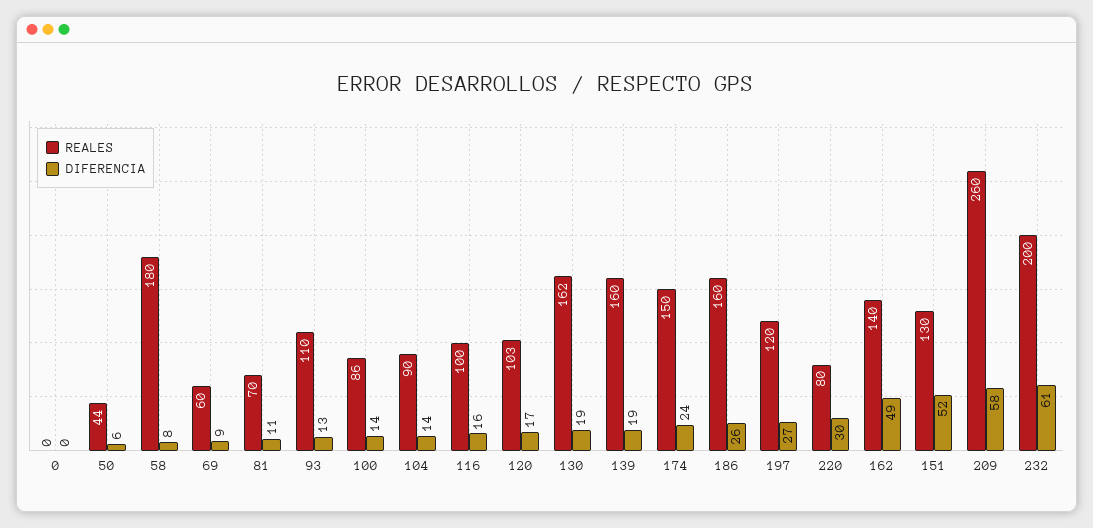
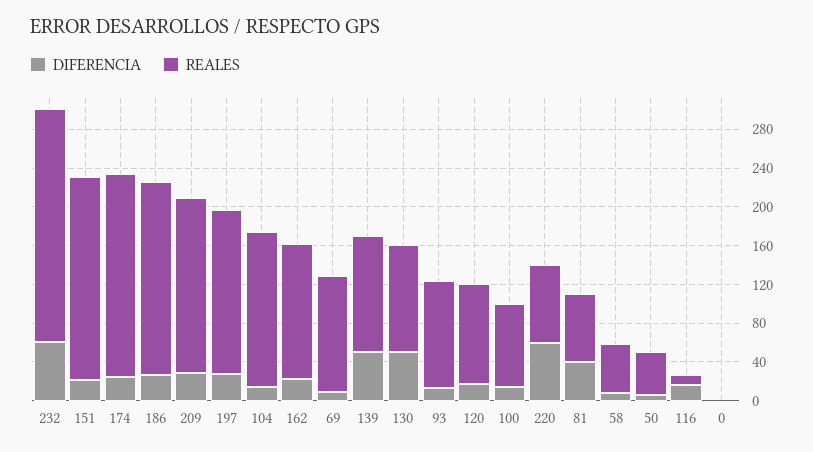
  {
    "REALES": {
      "0": 0,
      "50": 44,
-     "58": 180,
+     "58": 50,
-     "69": 60,
+     "69": 120,
      "81": 70,
      "93": 110,
      "100": 86,
-     "104": 90,
+     "104": 160,
-     "116": 100,
+     "116": 10,
      "120": 103,
-     "130": 162,
+     "130": 110,
-     "139": 160,
+     "139": 120,
-     "174": 150,
+     "174": 210,
-     "186": 160,
+     "186": 200,
-     "197": 120,
+     "197": 170,
      "220": 80,
      "162": 140,
-     "151": 130,
+     "151": 210,
-     "209": 260,
+     "209": 180,
-     "232": 200
+     "232": 240
    },
    "DIFERENCIA": {
      "0": 0,
      "50": 6,
      "58": 8,
      "69": 9,
-     "81": 11,
+     "81": 40,
      "93": 13,
      "100": 14,
      "104": 14,
      "116": 16,
      "120": 17,
-     "130": 19,
+     "130": 50,
-     "139": 19,
+     "139": 50,
      "174": 24,
      "186": 26,
      "197": 27,
-     "220": 30,
+     "220": 60,
-     "162": 49,
+     "162": 20,
-     "151": 52,
+     "151": 20,
-     "209": 58,
+     "209": 30,
      "232": 61
    }
  }

